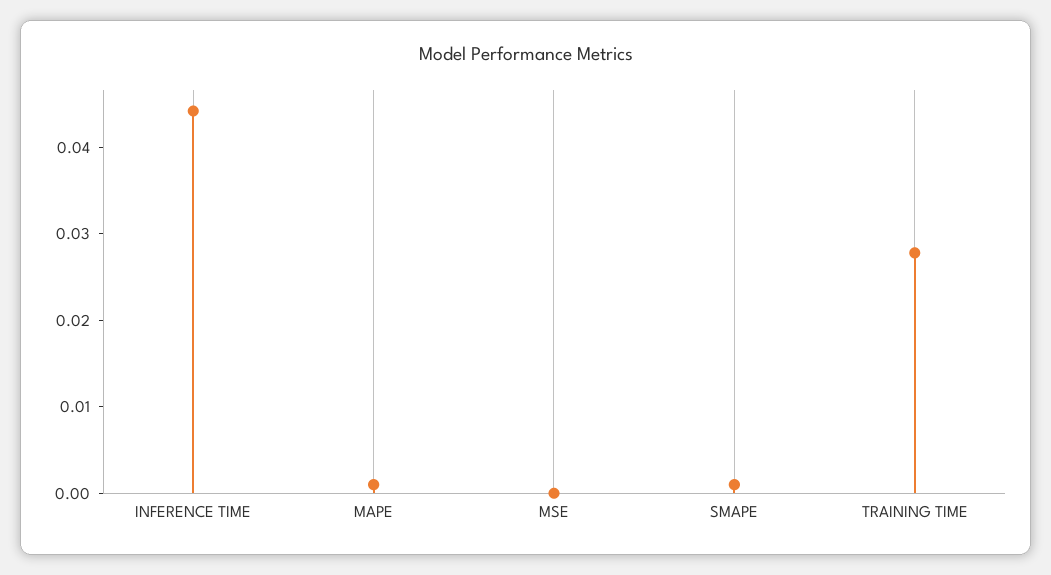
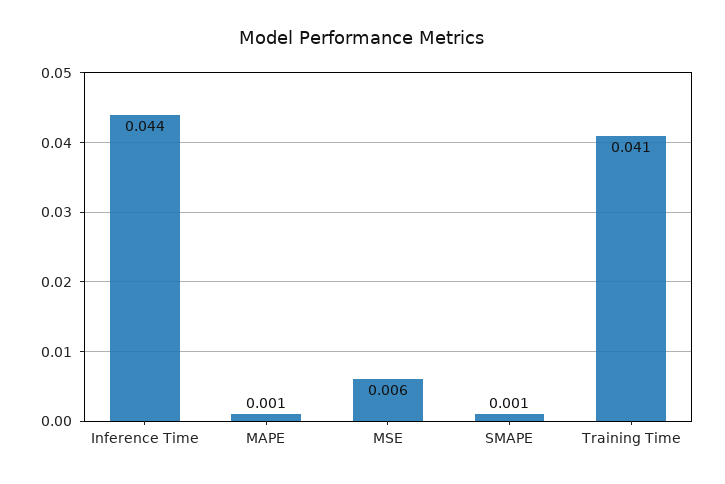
  {
    "INFERENCE TIME": 0.044,
    "MAPE": 0.001,
-   "MSE": 0,
+   "MSE": 0.006,
    "SMAPE": 0.001,
-   "TRAINING TIME": 0.028
+   "TRAINING TIME": 0.041
  }

